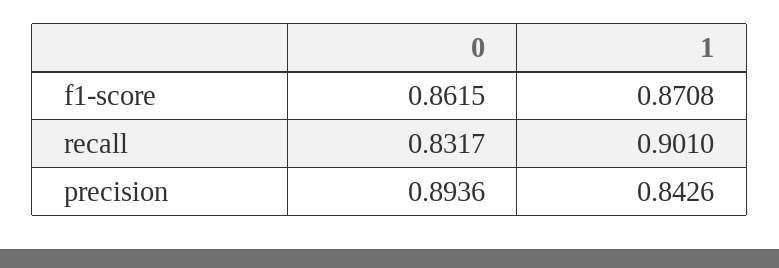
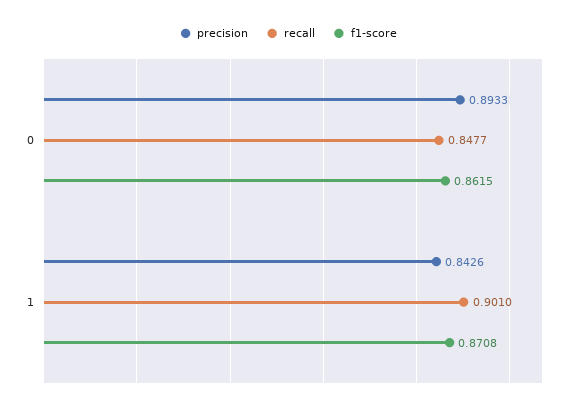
  {
    "f1-score": {
      "0": 0.8615,
      "1": 0.8708
    },
    "recall": {
-     "0": 0.8317,
+     "0": 0.8477,
      "1": 0.901
    },
    "precision": {
-     "0": 0.8936,
+     "0": 0.8933,
      "1": 0.8426
    }
  }

